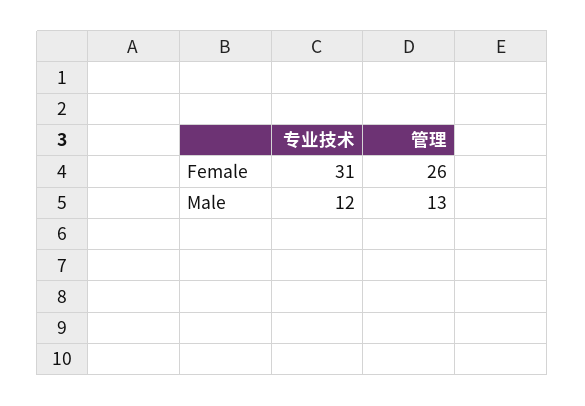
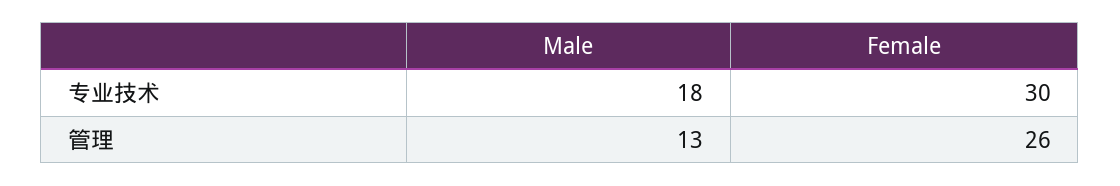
  {
    "专业技术": {
-     "Female": 31,
+     "Female": 30,
-     "Male": 12
+     "Male": 18
    },
    "管理": {
      "Female": 26,
      "Male": 13
    }
  }

